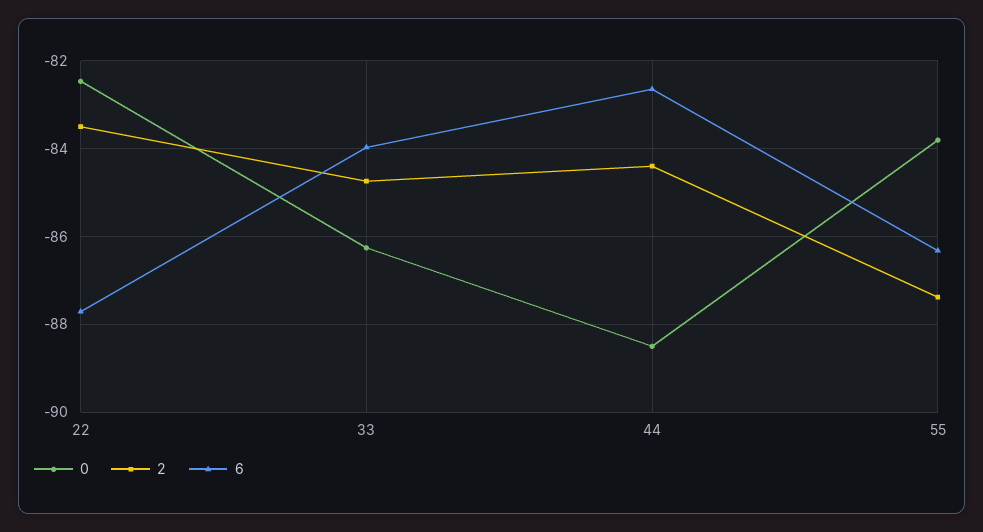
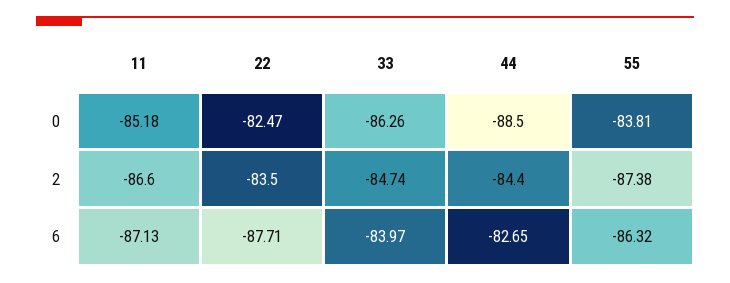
  {
    "0": {
      "22": -82.47,
      "33": -86.26,
      "44": -88.5,
-     "55": -83.81
+     "55": -83.81,
+     "11": -85.18
    },
    "2": {
      "22": -83.5,
      "33": -84.74,
      "44": -84.4,
-     "55": -87.38
+     "55": -87.38,
+     "11": -86.6
    },
    "6": {
      "22": -87.71,
      "33": -83.97,
      "44": -82.65,
-     "55": -86.32
+     "55": -86.32,
+     "11": -87.13
    }
  }

